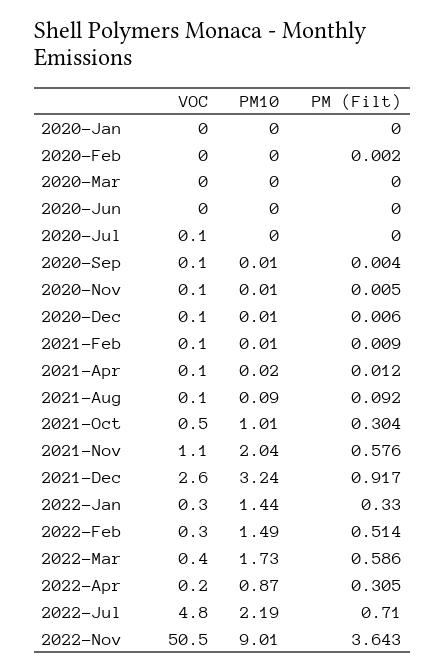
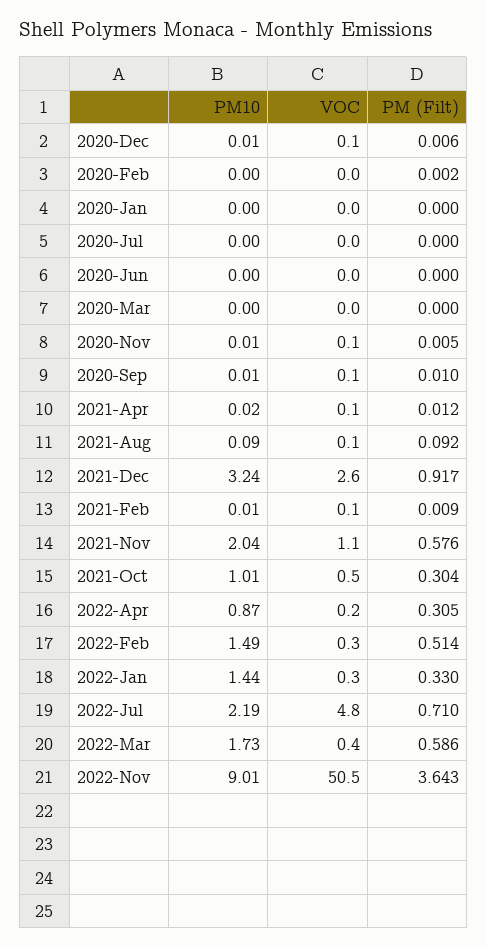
  {
    "VOC": {
      "2020-Jan": 0,
      "2020-Feb": 0,
      "2020-Mar": 0,
      "2020-Jun": 0,
-     "2020-Jul": 0.1,
+     "2020-Jul": 0,
      "2020-Sep": 0.1,
      "2020-Nov": 0.1,
      "2020-Dec": 0.1,
      "2021-Feb": 0.1,
      "2021-Apr": 0.1,
      "2021-Aug": 0.1,
      "2021-Oct": 0.5,
      "2021-Nov": 1.1,
      "2021-Dec": 2.6,
      "2022-Jan": 0.3,
      "2022-Feb": 0.3,
      "2022-Mar": 0.4,
      "2022-Apr": 0.2,
      "2022-Jul": 4.8,
      "2022-Nov": 50.5
    },
    "PM10": {
      "2020-Jan": 0,
      "2020-Feb": 0,
      "2020-Mar": 0,
      "2020-Jun": 0,
      "2020-Jul": 0,
      "2020-Sep": 0.01,
      "2020-Nov": 0.01,
      "2020-Dec": 0.01,
      "2021-Feb": 0.01,
      "2021-Apr": 0.02,
      "2021-Aug": 0.09,
      "2021-Oct": 1.01,
      "2021-Nov": 2.04,
      "2021-Dec": 3.24,
      "2022-Jan": 1.44,
      "2022-Feb": 1.49,
      "2022-Mar": 1.73,
      "2022-Apr": 0.87,
      "2022-Jul": 2.19,
      "2022-Nov": 9.01
    },
    "PM (Filt)": {
      "2020-Jan": 0,
      "2020-Feb": 0.002,
      "2020-Mar": 0,
      "2020-Jun": 0,
      "2020-Jul": 0,
-     "2020-Sep": 0.004,
+     "2020-Sep": 0.01,
      "2020-Nov": 0.005,
      "2020-Dec": 0.006,
      "2021-Feb": 0.009,
      "2021-Apr": 0.012,
      "2021-Aug": 0.092,
      "2021-Oct": 0.304,
      "2021-Nov": 0.576,
      "2021-Dec": 0.917,
      "2022-Jan": 0.33,
      "2022-Feb": 0.514,
      "2022-Mar": 0.586,
      "2022-Apr": 0.305,
      "2022-Jul": 0.71,
      "2022-Nov": 3.643
    }
  }

